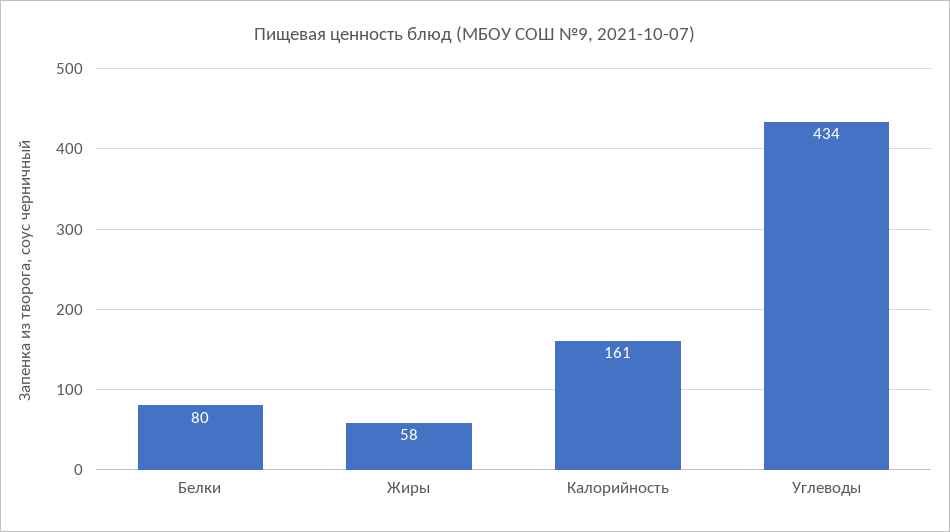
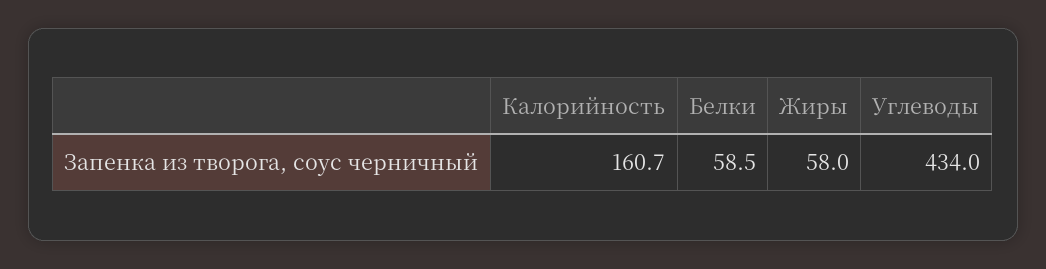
  {
-   "Белки": 80,
+   "Белки": 58.5,
    "Жиры": 58,
    "Калорийность": 160.7,
    "Углеводы": 434
  }

